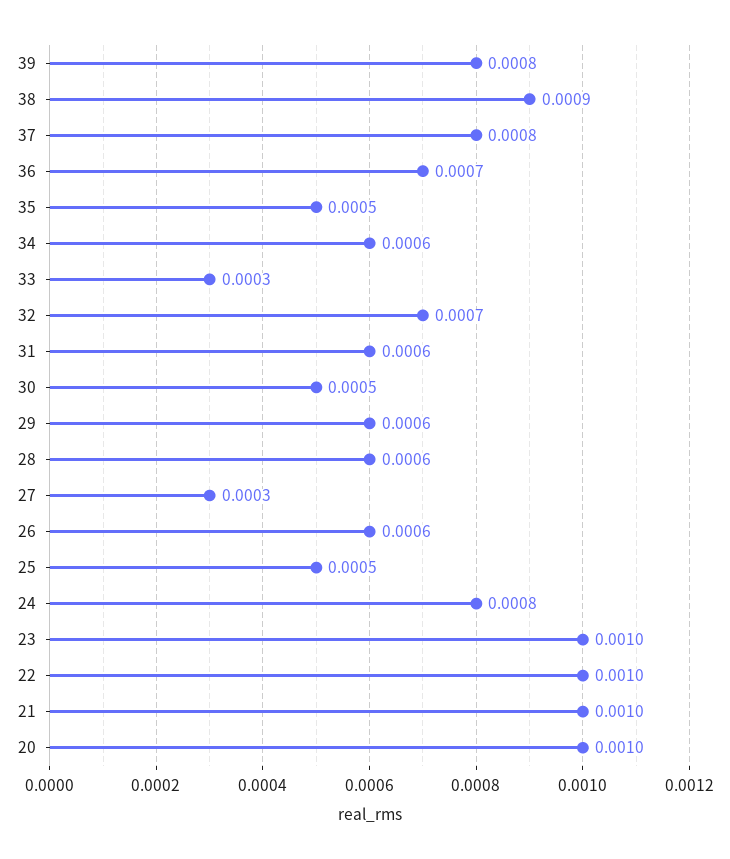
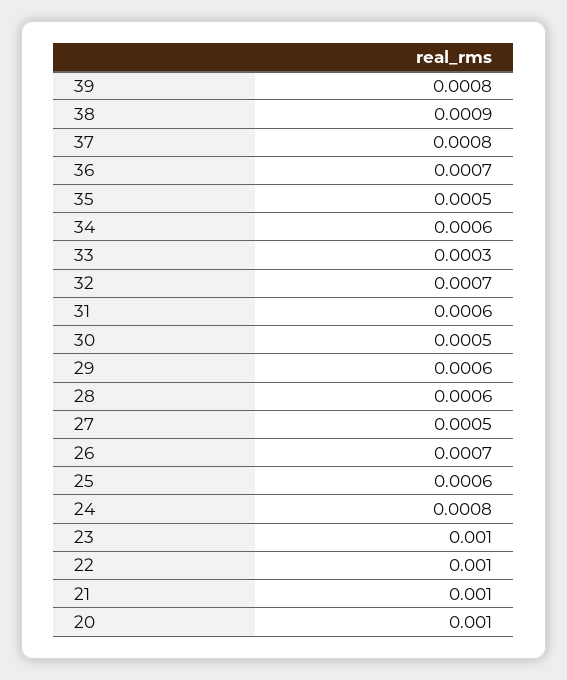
  {
    "39": 0.0008,
    "38": 0.0009,
    "37": 0.0008,
    "36": 0.0007,
    "35": 0.0005,
    "34": 0.0006,
    "33": 0.0003,
    "32": 0.0007,
    "31": 0.0006,
    "30": 0.0005,
    "29": 0.0006,
    "28": 0.0006,
-   "27": 0.0003,
+   "27": 0.0005,
-   "26": 0.0006,
+   "26": 0.0007,
-   "25": 0.0005,
+   "25": 0.0006,
    "24": 0.0008,
    "23": 0.001,
    "22": 0.001,
    "21": 0.001,
    "20": 0.001
  }

